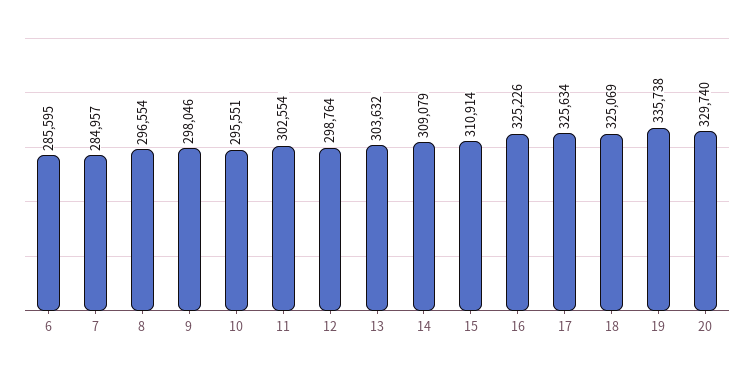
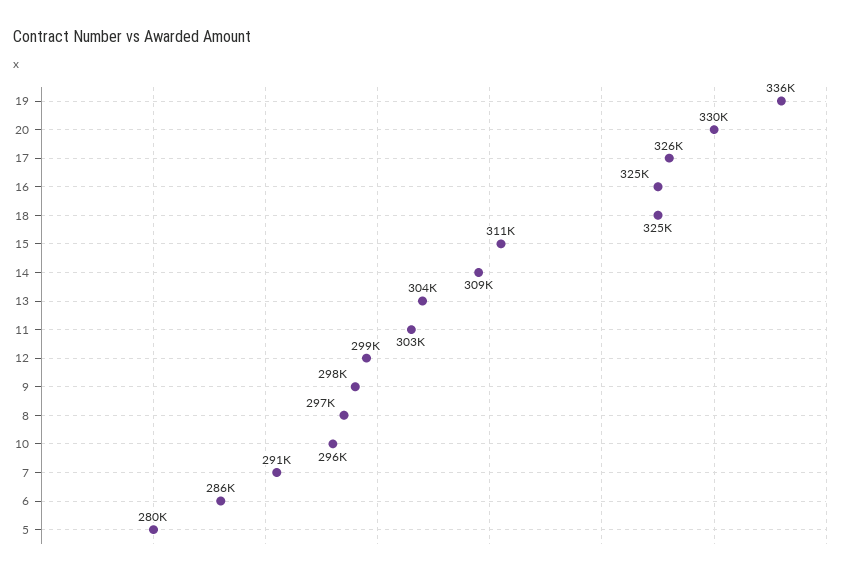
  {
    "6": 285595,
-   "7": 284957,
+   "7": 291000,
    "8": 296554,
    "9": 298046,
    "10": 295551,
    "11": 302554,
    "12": 298764,
    "13": 303632,
    "14": 309079,
    "15": 310914,
    "16": 325226,
    "17": 325634,
    "18": 325069,
    "19": 335738,
-   "20": 329740
+   "20": 329740,
+   "5": 280000
  }

